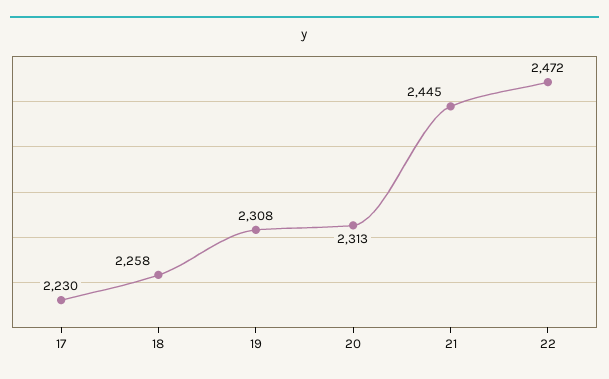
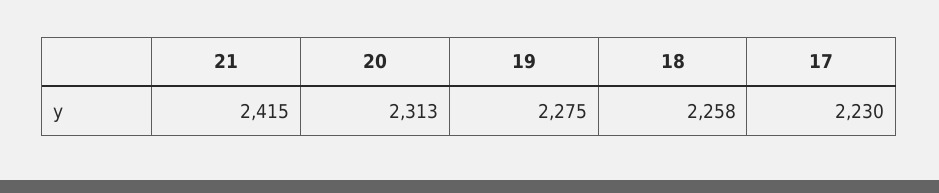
  {
    "17": 2230,
    "18": 2258,
-   "19": 2308,
+   "19": 2275,
    "20": 2313,
-   "21": 2445,
+   "21": 2415
-   "22": 2472
  }

